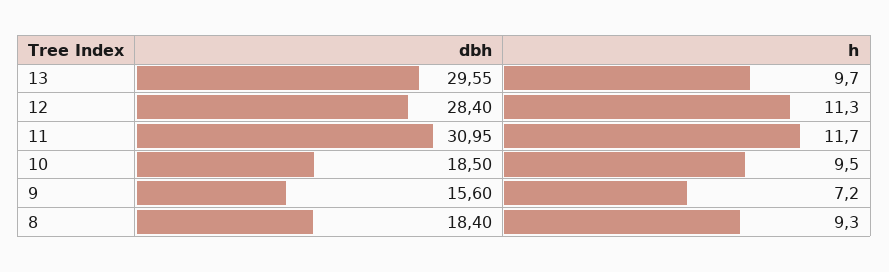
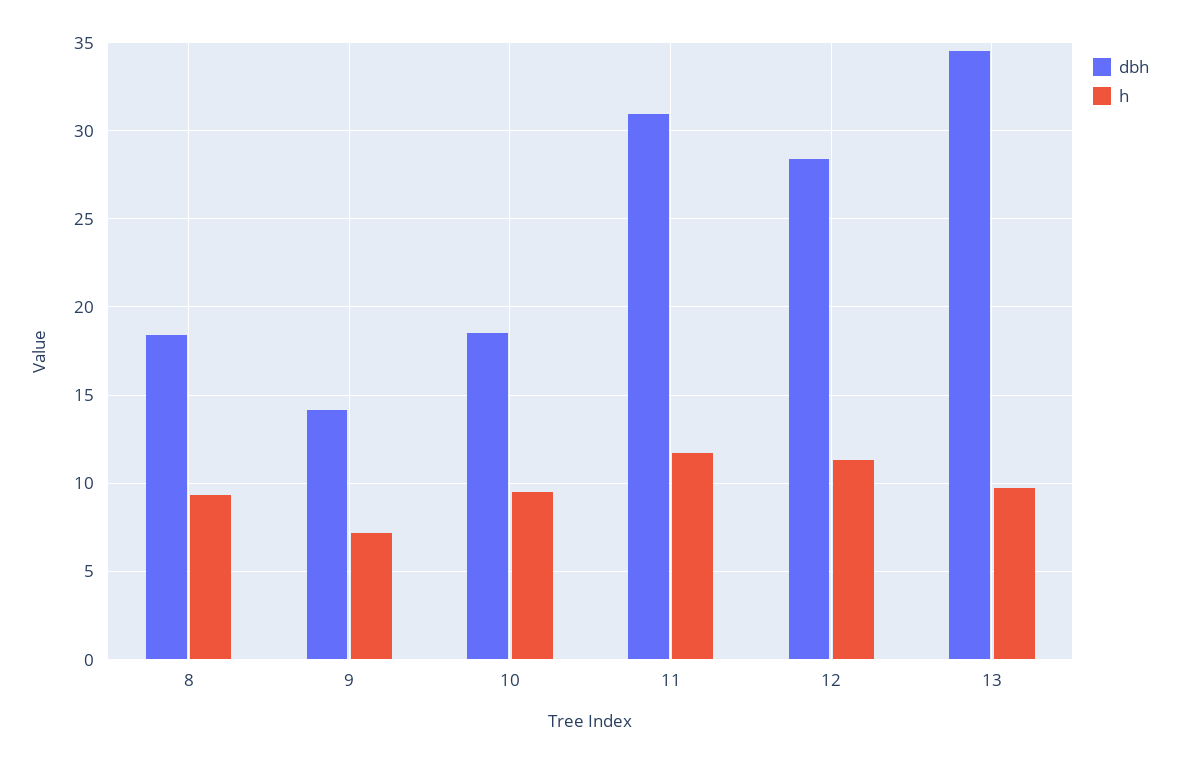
  {
    "dbh": {
-     "13": 29.55,
+     "13": 34.5,
      "12": 28.4,
      "11": 30.95,
      "10": 18.5,
-     "9": 15.6,
+     "9": 14,
      "8": 18.4
    },
    "h": {
      "13": 9.7,
      "12": 11.3,
      "11": 11.7,
      "10": 9.5,
      "9": 7.2,
      "8": 9.3
    }
  }

